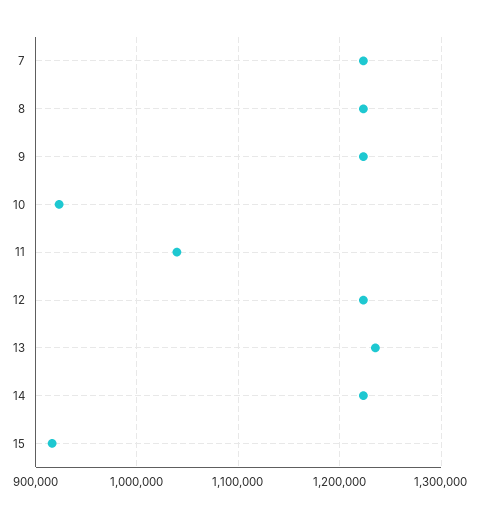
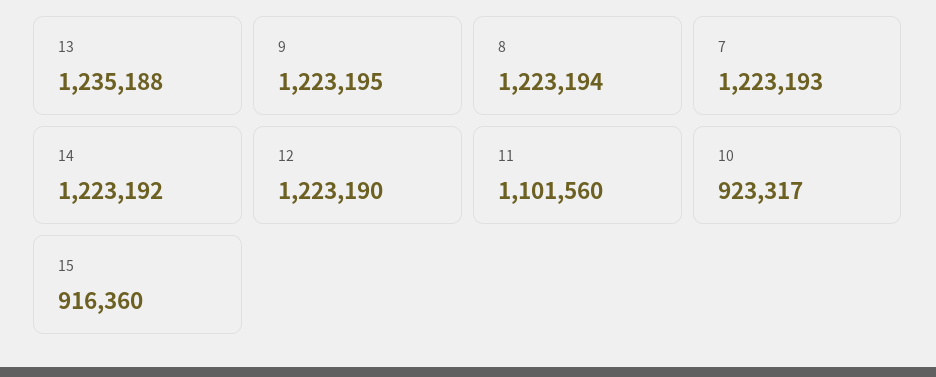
  {
    "7": 1223193,
    "8": 1223194,
    "9": 1223195,
    "10": 923317,
-   "11": 1040000,
+   "11": 1101560,
    "12": 1223190,
    "13": 1235188,
    "14": 1223192,
    "15": 916360
  }

